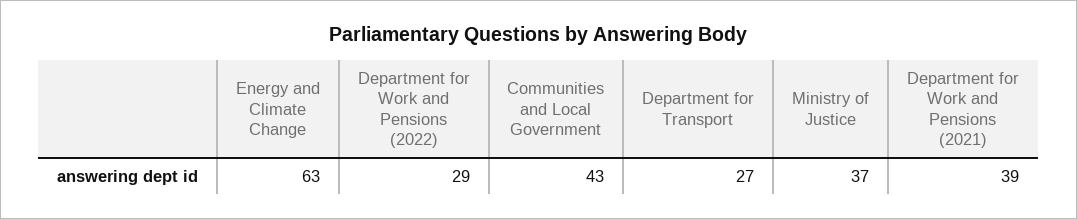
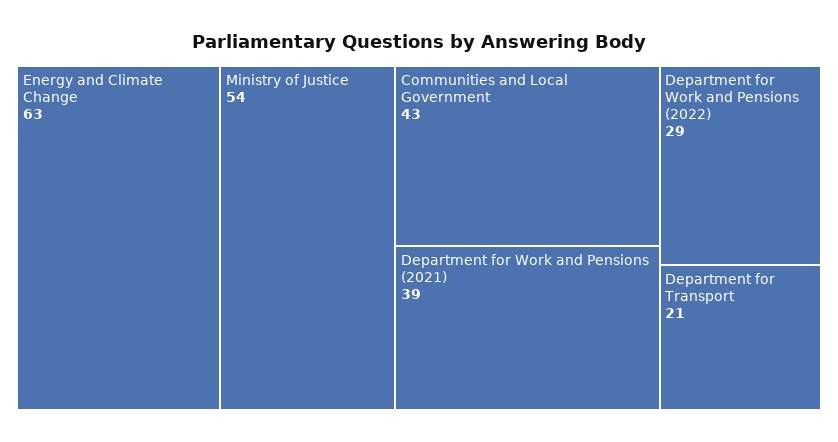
  {
    "Energy and Climate Change": 63,
    "Department for Work and Pensions (2022)": 29,
    "Communities and Local Government": 43,
-   "Department for Transport": 27,
+   "Department for Transport": 21,
-   "Ministry of Justice": 37,
+   "Ministry of Justice": 54,
    "Department for Work and Pensions (2021)": 39
  }

